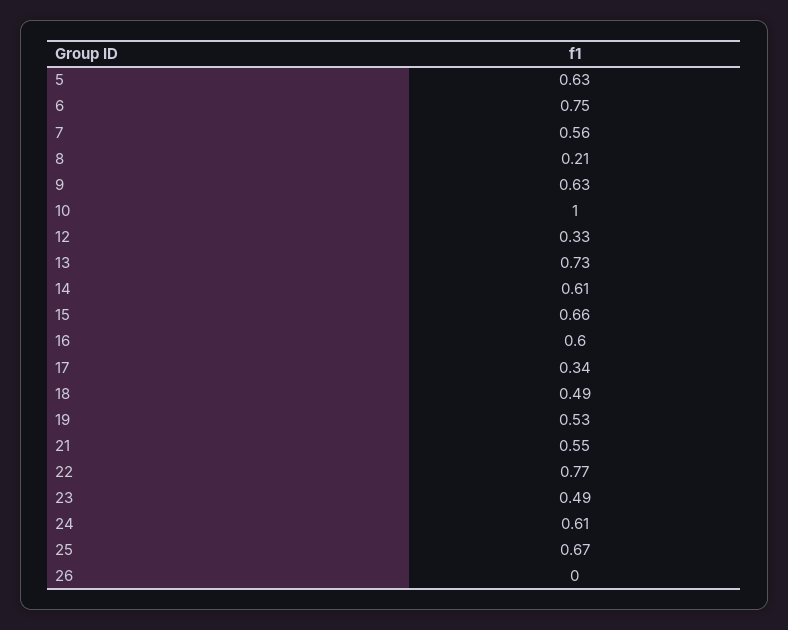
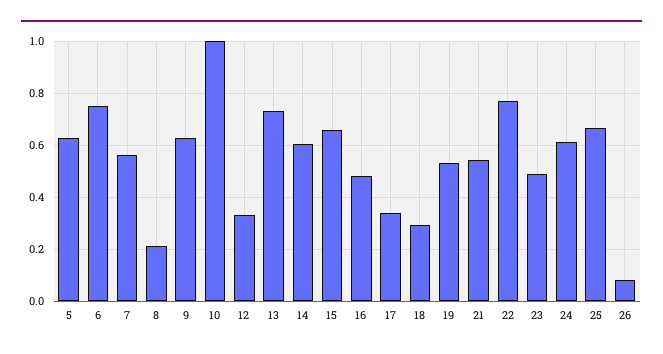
  {
    "5": 0.63,
    "6": 0.75,
    "7": 0.56,
    "8": 0.21,
    "9": 0.63,
    "10": 1,
    "12": 0.33,
    "13": 0.73,
    "14": 0.61,
    "15": 0.66,
-   "16": 0.6,
+   "16": 0.475,
    "17": 0.34,
-   "18": 0.49,
+   "18": 0.3,
    "19": 0.53,
    "21": 0.55,
    "22": 0.77,
    "23": 0.49,
    "24": 0.61,
    "25": 0.67,
-   "26": 0
+   "26": 0.075
  }

